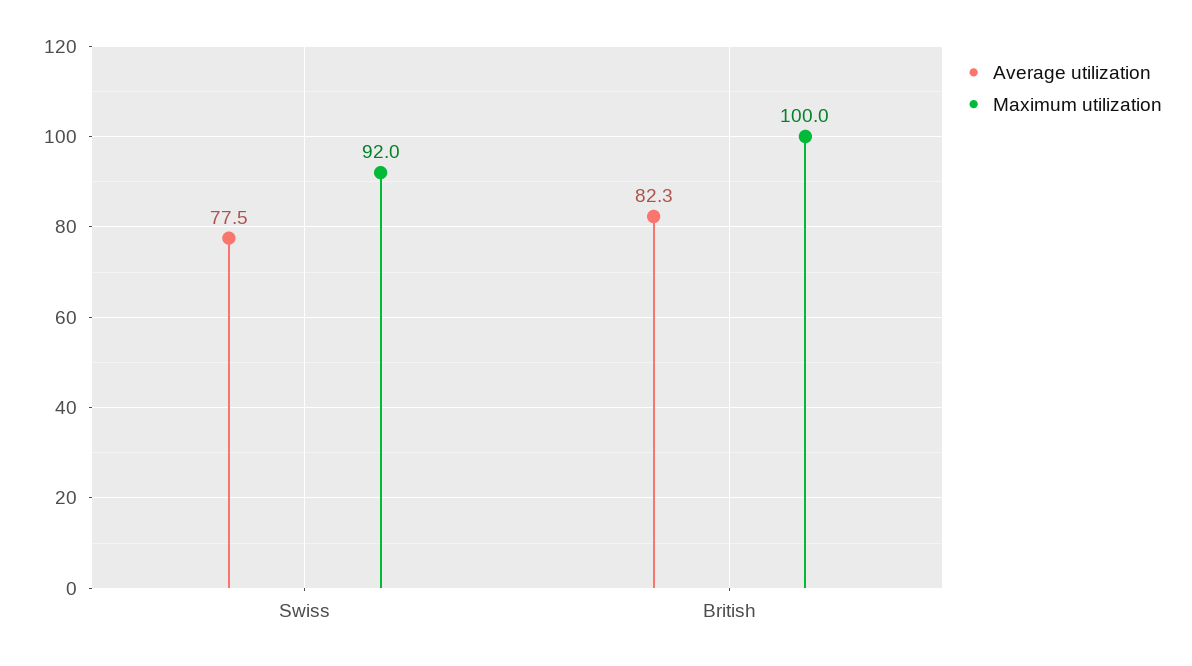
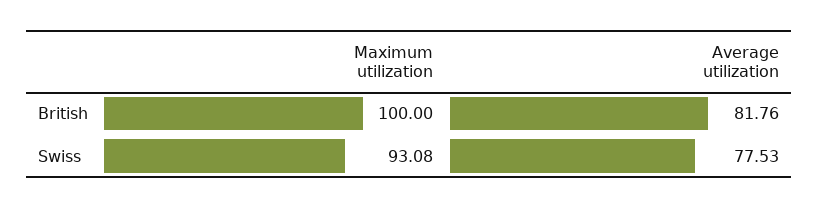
  {
    "Average utilization": {
      "Swiss": 77.53,
-     "British": 82.3
+     "British": 81.76
    },
    "Maximum utilization": {
-     "Swiss": 92,
+     "Swiss": 93.08,
      "British": 100
    }
  }

